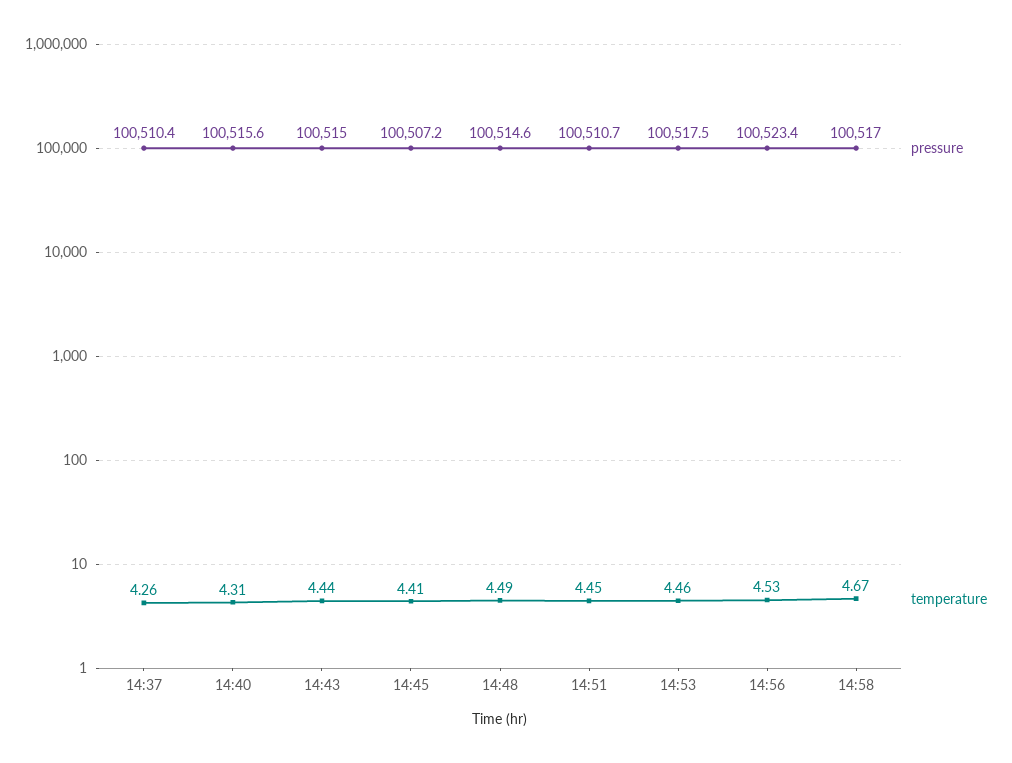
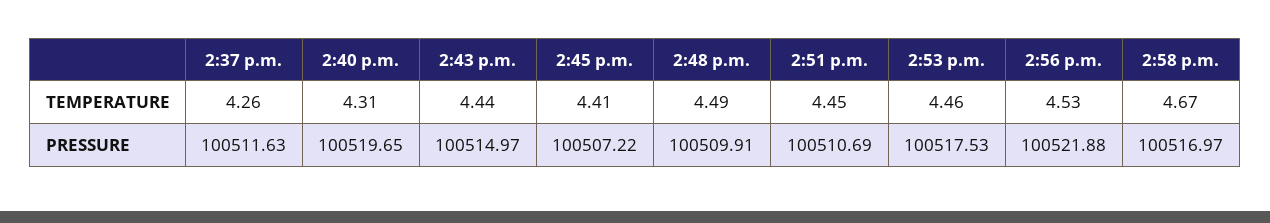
  {
    "pressure": {
-     "14:37": 100510.4,
+     "14:37": 100511.63,
-     "14:40": 100515.6,
+     "14:40": 100519.65,
      "14:43": 100514.97,
      "14:45": 100507.22,
-     "14:48": 100514.6,
+     "14:48": 100509.91,
      "14:51": 100510.69,
      "14:53": 100517.53,
-     "14:56": 100523.4,
+     "14:56": 100521.88,
      "14:58": 100516.97
    },
    "temperature": {
      "14:37": 4.26,
      "14:40": 4.31,
      "14:43": 4.44,
      "14:45": 4.41,
      "14:48": 4.49,
      "14:51": 4.45,
      "14:53": 4.46,
      "14:56": 4.53,
      "14:58": 4.67
    }
  }

